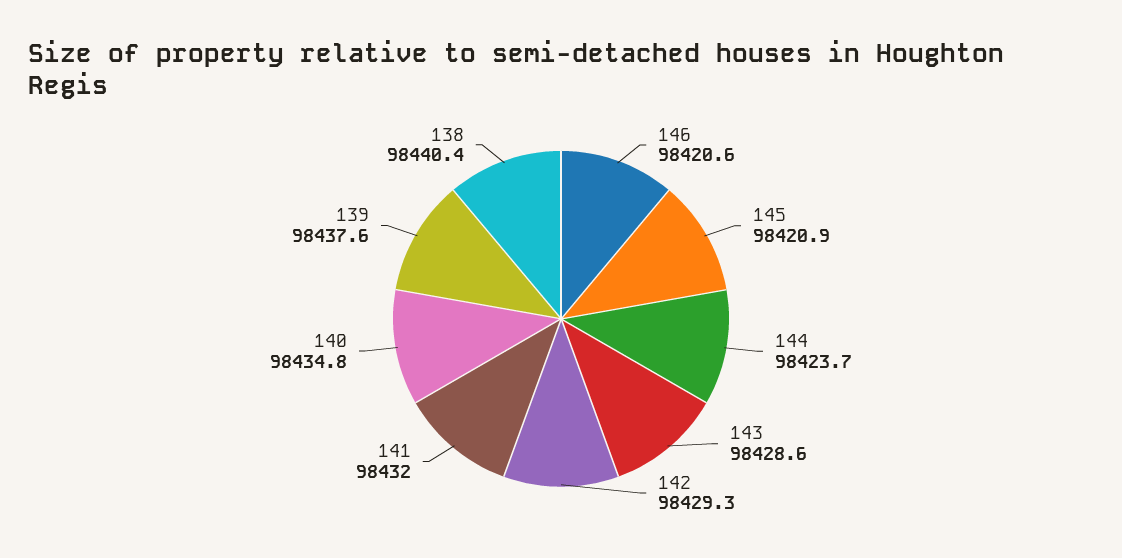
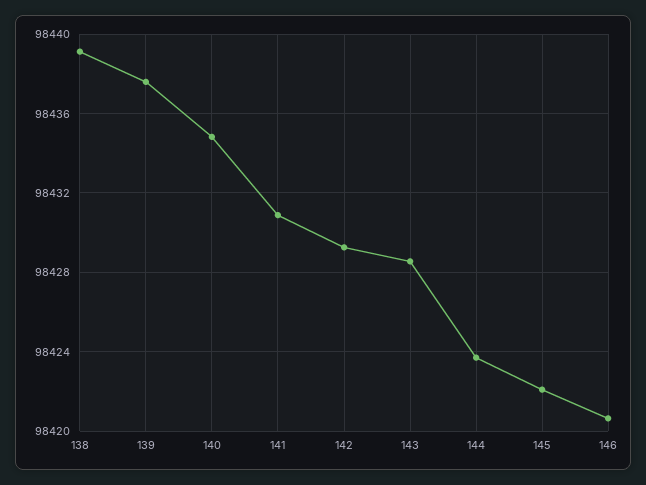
  {
    "146": 98420.6,
-   "145": 98420.9,
+   "145": 98422,
    "144": 98423.7,
    "143": 98428.6,
    "142": 98429.3,
-   "141": 98432,
+   "141": 98431,
    "140": 98434.8,
    "139": 98437.6,
-   "138": 98440.4
+   "138": 98439
  }

